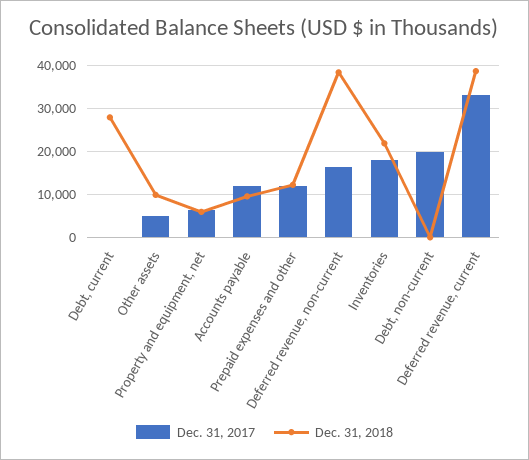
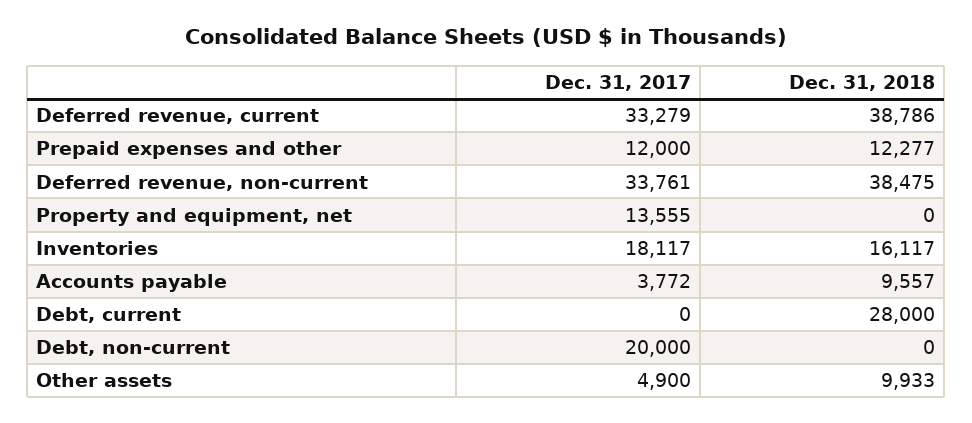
  {
    "Dec. 31, 2017": {
      "Debt, current": 0,
      "Other assets": 4900,
-     "Property and equipment, net": 6000,
+     "Property and equipment, net": 13555,
-     "Accounts payable": 12000,
+     "Accounts payable": 3772,
      "Prepaid expenses and other": 12000,
-     "Deferred revenue, non-current": 16000,
+     "Deferred revenue, non-current": 33761,
      "Inventories": 18117,
      "Debt, non-current": 20000,
      "Deferred revenue, current": 33279
    },
    "Dec. 31, 2018": {
      "Debt, current": 28000,
      "Other assets": 9933,
-     "Property and equipment, net": 6000,
+     "Property and equipment, net": 0,
      "Accounts payable": 9557,
      "Prepaid expenses and other": 12277,
      "Deferred revenue, non-current": 38475,
-     "Inventories": 22000,
+     "Inventories": 16117,
      "Debt, non-current": 0,
      "Deferred revenue, current": 38786
    }
  }

